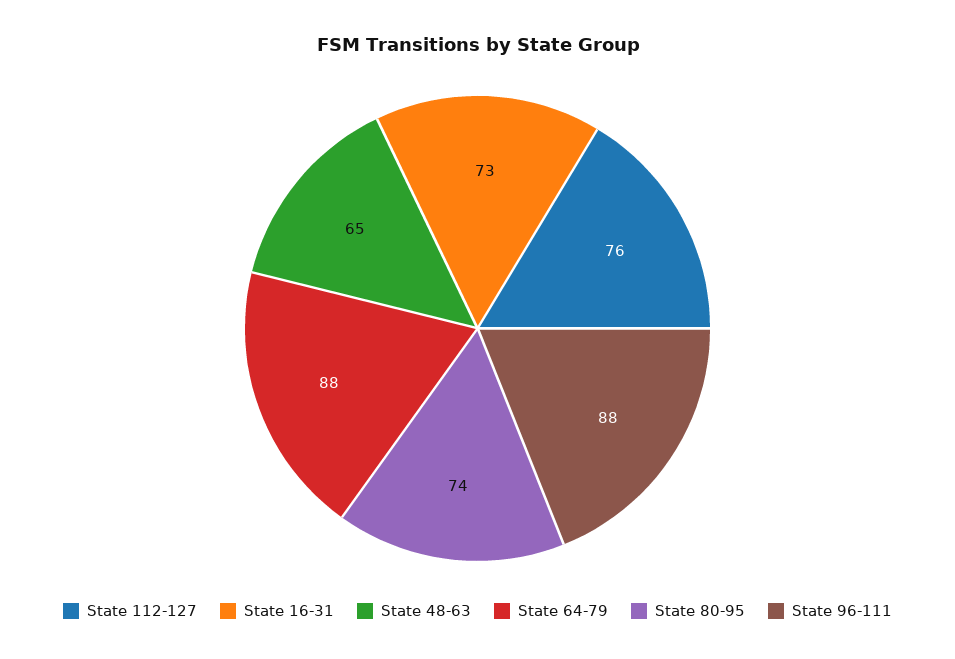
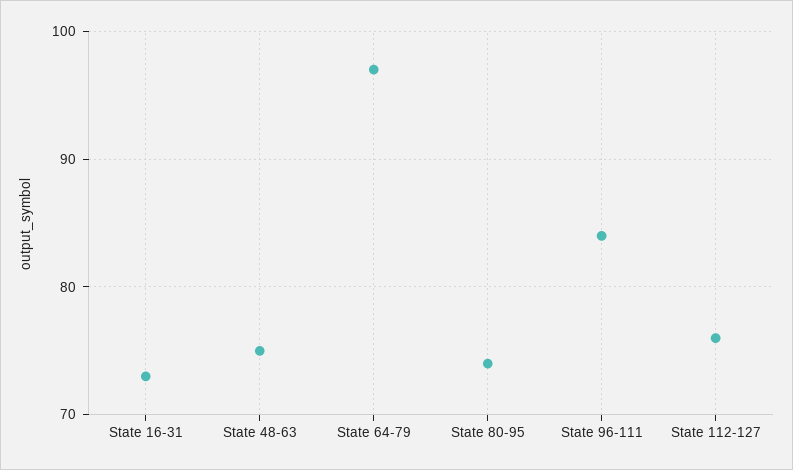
  {
    "State 112-127": 76,
    "State 16-31": 73,
-   "State 48-63": 65,
+   "State 48-63": 75,
-   "State 64-79": 88,
+   "State 64-79": 97,
    "State 80-95": 74,
-   "State 96-111": 88
+   "State 96-111": 84
  }

